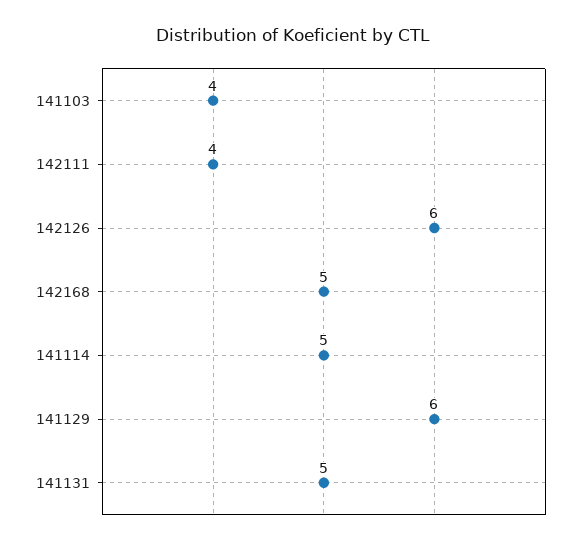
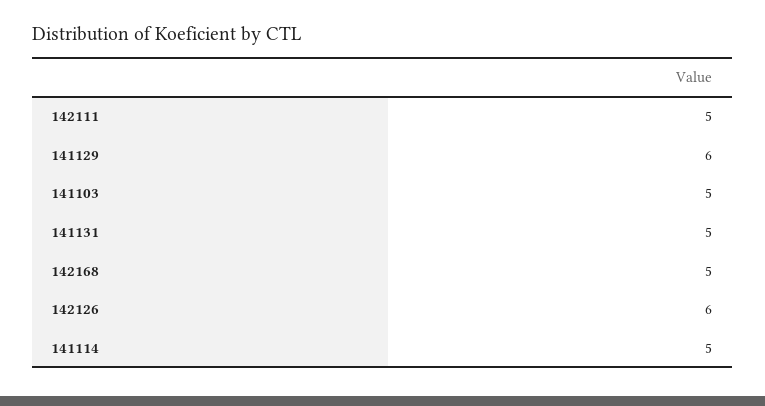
  {
-   "141103": 4,
+   "141103": 5,
-   "142111": 4,
+   "142111": 5,
    "142126": 6,
    "142168": 5,
    "141114": 5,
    "141129": 6,
    "141131": 5
  }

